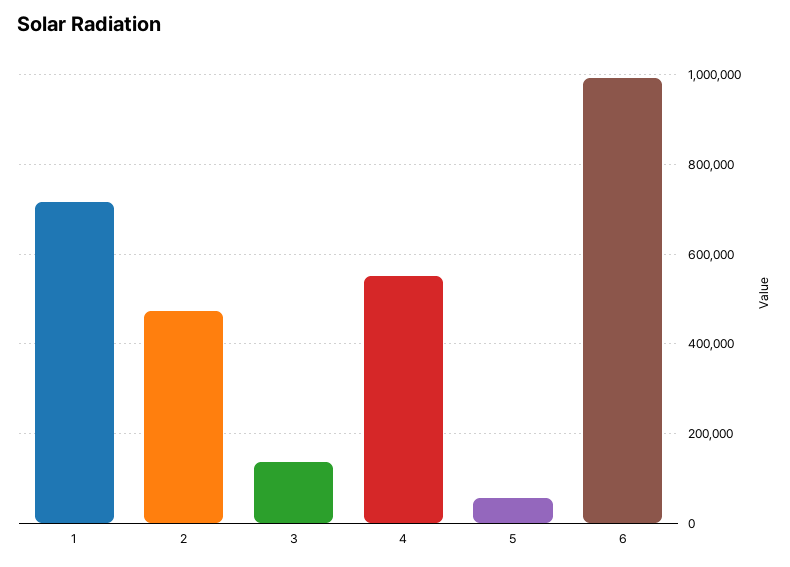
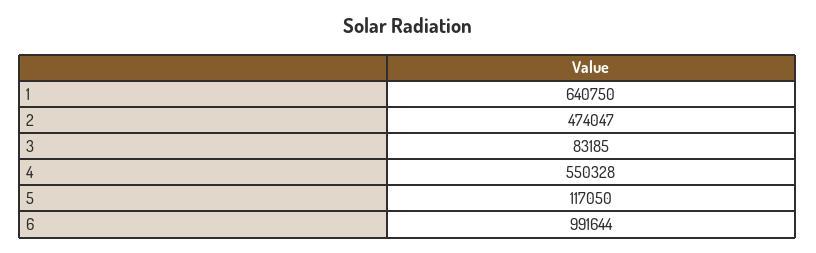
  {
-   "1": 720000,
+   "1": 640750,
    "2": 474047,
-   "3": 140000,
+   "3": 83185,
    "4": 550328,
-   "5": 60000,
+   "5": 117050,
    "6": 991644
  }

